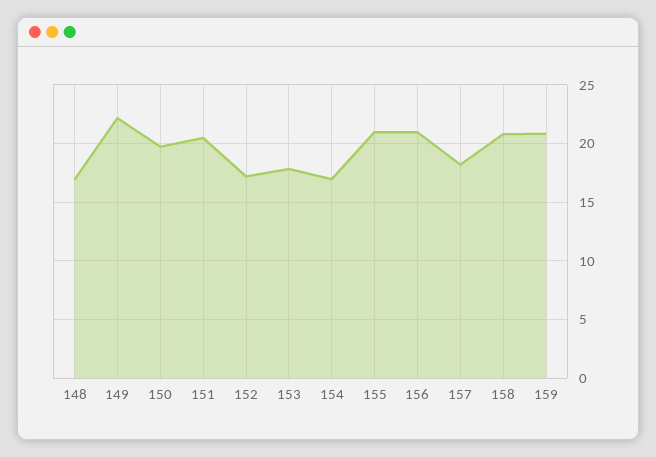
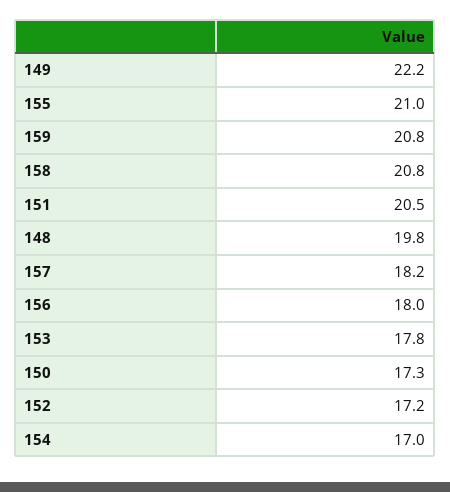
  {
-   "148": 17,
+   "148": 19.8,
    "149": 22.2,
-   "150": 20,
+   "150": 17.3,
    "151": 20.5,
    "152": 17.2,
    "153": 17.8,
    "154": 17,
    "155": 21,
-   "156": 21,
+   "156": 18,
    "157": 18.2,
    "158": 20.8,
    "159": 20.8
  }

